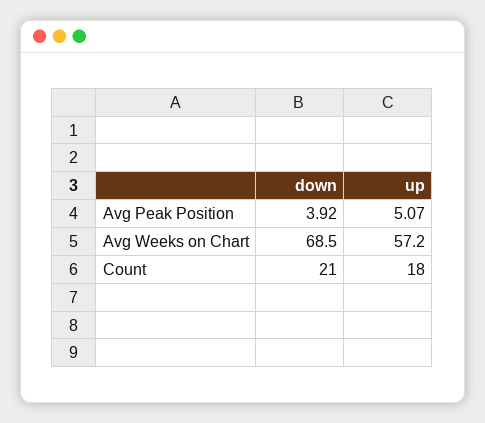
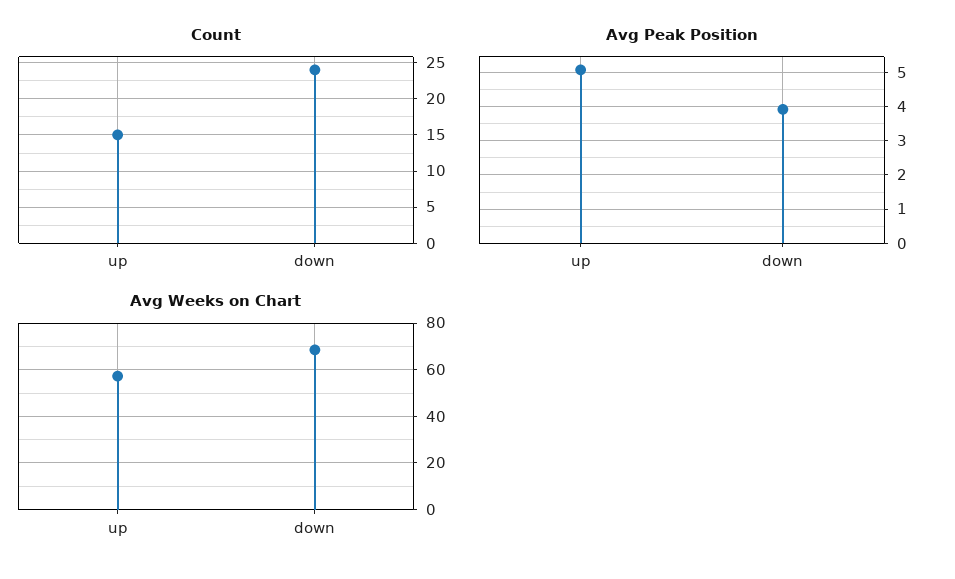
  {
    "Avg Peak Position": {
      "down": 3.92,
      "up": 5.07
    },
    "Avg Weeks on Chart": {
      "down": 68.5,
      "up": 57.2
    },
    "Count": {
-     "down": 21,
+     "down": 24,
-     "up": 18
+     "up": 15
    }
  }

